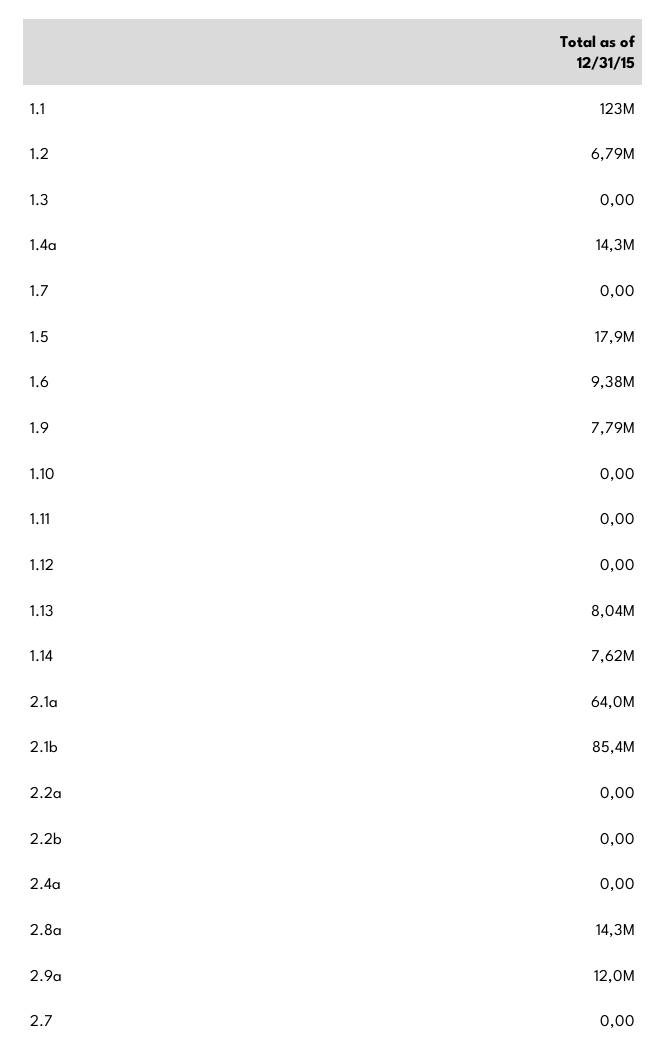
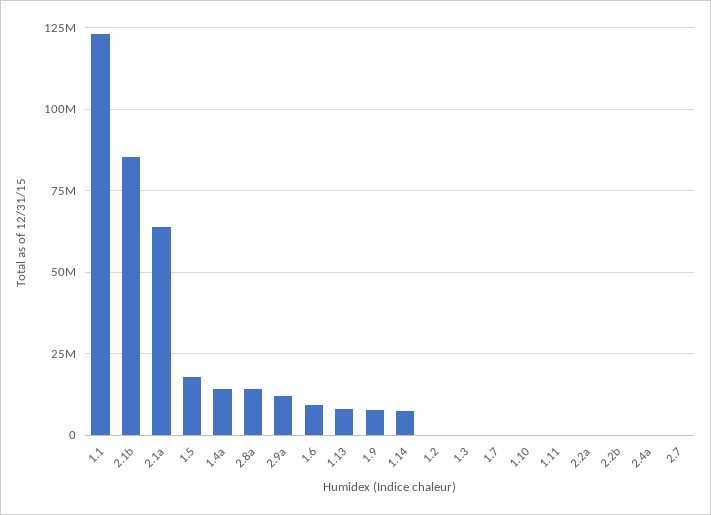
  {
    "1.1": 123000000,
-   "1.2": 6790000,
+   "1.2": 0,
    "1.3": 0,
    "1.4a": 14300000,
    "1.7": 0,
    "1.5": 17900000,
    "1.6": 9380000,
    "1.9": 7790000,
    "1.10": 0,
    "1.11": 0,
-   "1.12": 0,
    "1.13": 8040000,
    "1.14": 7620000,
    "2.1a": 64000000,
    "2.1b": 85400000,
    "2.2a": 0,
    "2.2b": 0,
    "2.4a": 0,
    "2.8a": 14300000,
    "2.9a": 12000000,
    "2.7": 0
  }

